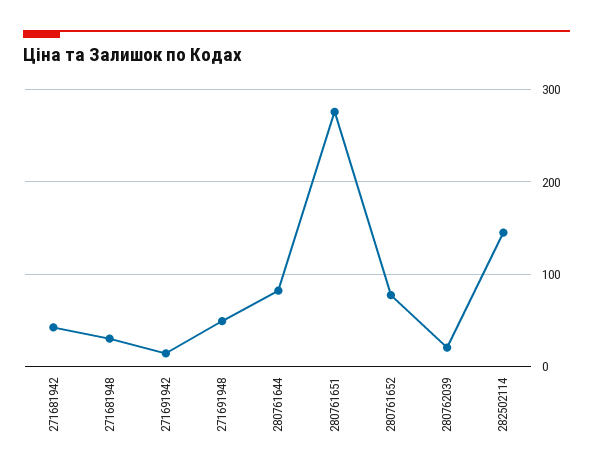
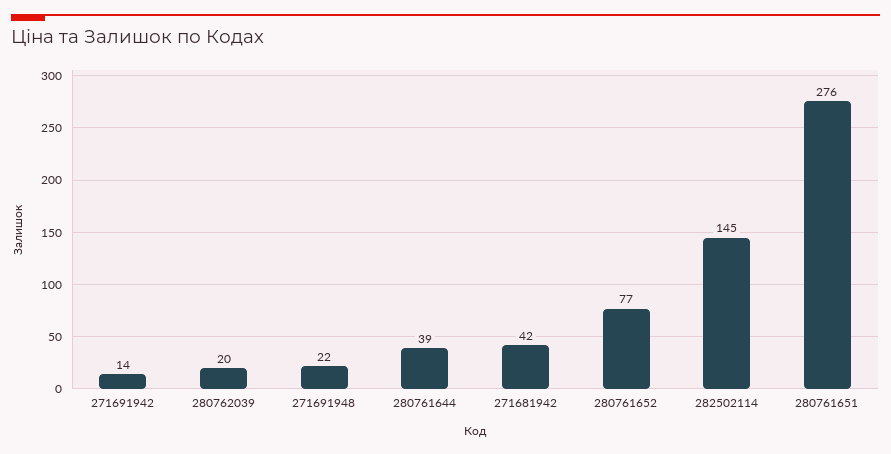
  {
    "271681942": 42,
-   "271681948": 30,
    "271691942": 14,
-   "271691948": 50,
+   "271691948": 22,
-   "280761644": 80,
+   "280761644": 39,
    "280761651": 276,
    "280761652": 77,
    "280762039": 20,
    "282502114": 145
  }

